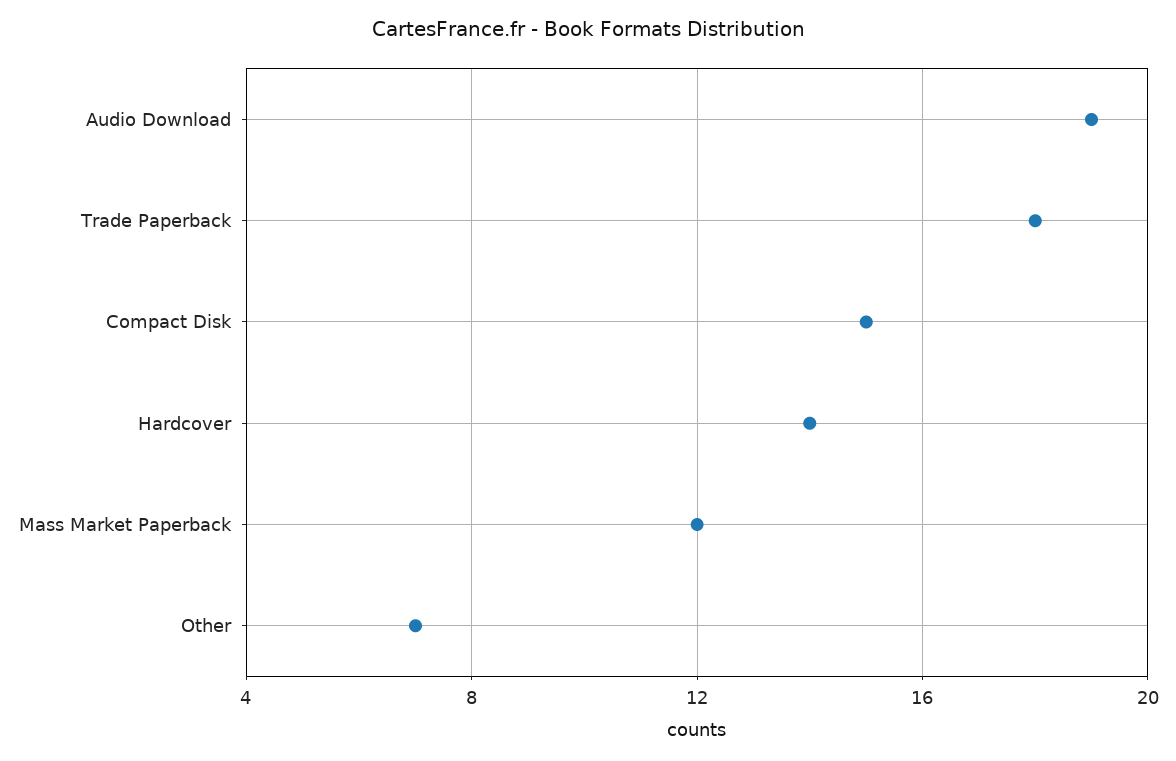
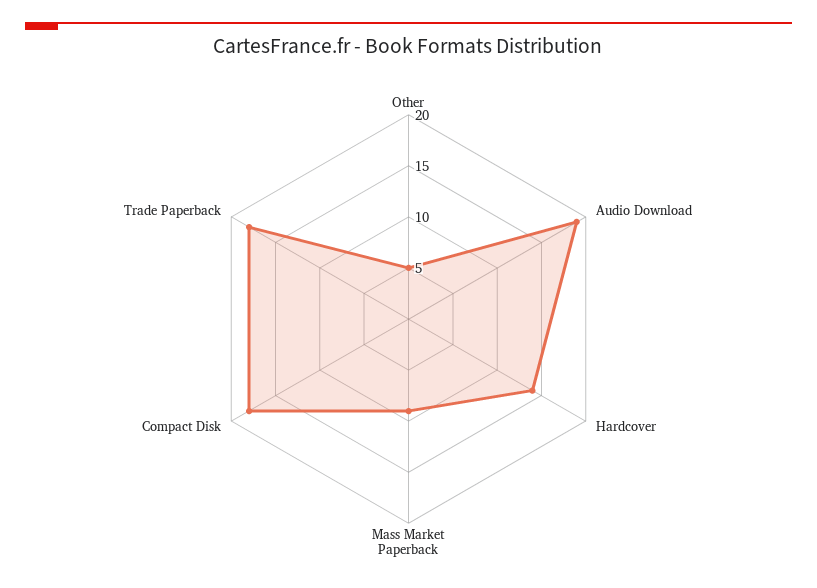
  {
    "Audio Download": 19,
    "Trade Paperback": 18,
-   "Compact Disk": 15,
+   "Compact Disk": 18,
    "Hardcover": 14,
-   "Mass Market Paperback": 12,
+   "Mass Market Paperback": 9,
-   "Other": 7
+   "Other": 5
  }

